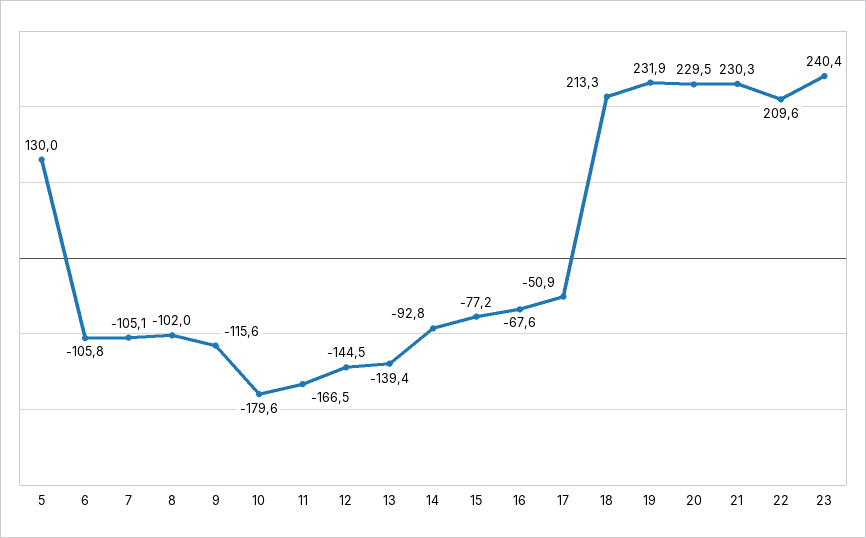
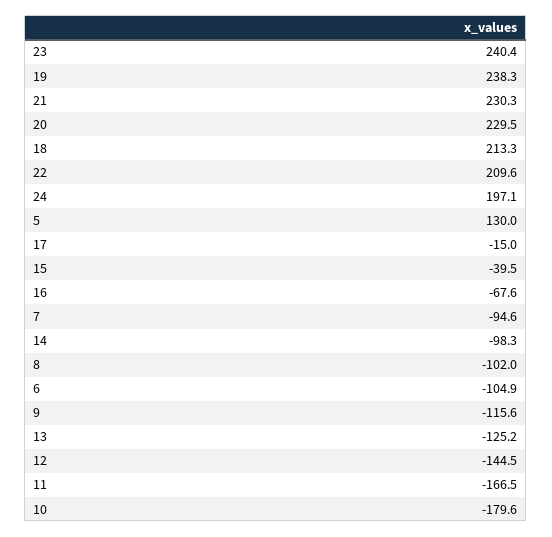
  {
    "5": 130,
-   "6": -105.8,
+   "6": -104.9,
-   "7": -105.1,
+   "7": -94.6,
    "8": -102,
    "9": -115.6,
    "10": -179.6,
    "11": -166.5,
    "12": -144.5,
-   "13": -139.4,
+   "13": -125.2,
-   "14": -92.8,
+   "14": -98.3,
-   "15": -77.2,
+   "15": -39.5,
    "16": -67.6,
-   "17": -50.9,
+   "17": -15,
    "18": 213.3,
-   "19": 231.9,
+   "19": 238.3,
    "20": 229.5,
    "21": 230.3,
    "22": 209.6,
-   "23": 240.4
+   "23": 240.4,
+   "24": 197.1
  }

